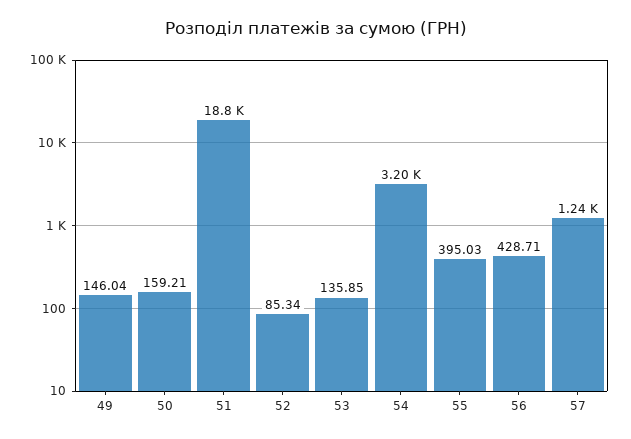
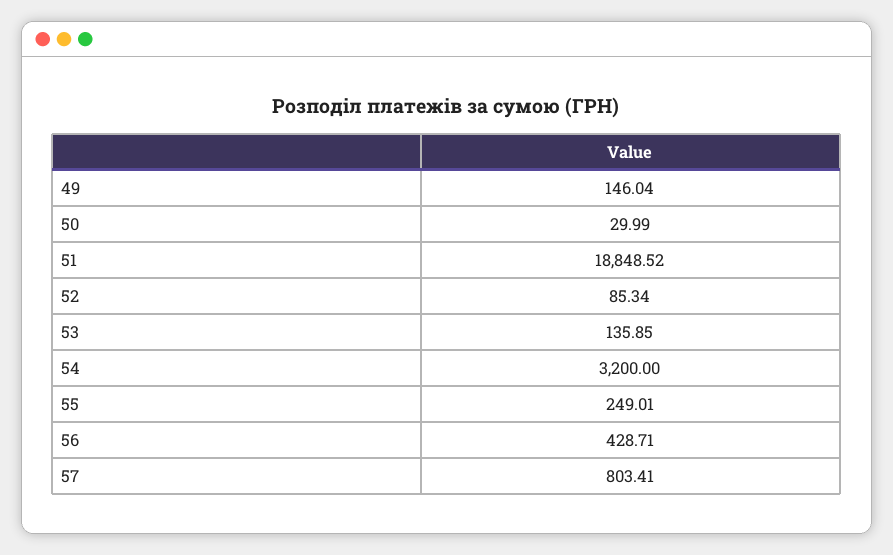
  {
    "49": 146.04,
-   "50": 159.21,
+   "50": 29.99,
    "51": 18848.52,
    "52": 85.34,
    "53": 135.85,
    "54": 3200,
-   "55": 395.03,
+   "55": 249.01,
    "56": 428.71,
-   "57": 1240
+   "57": 803.41
  }

